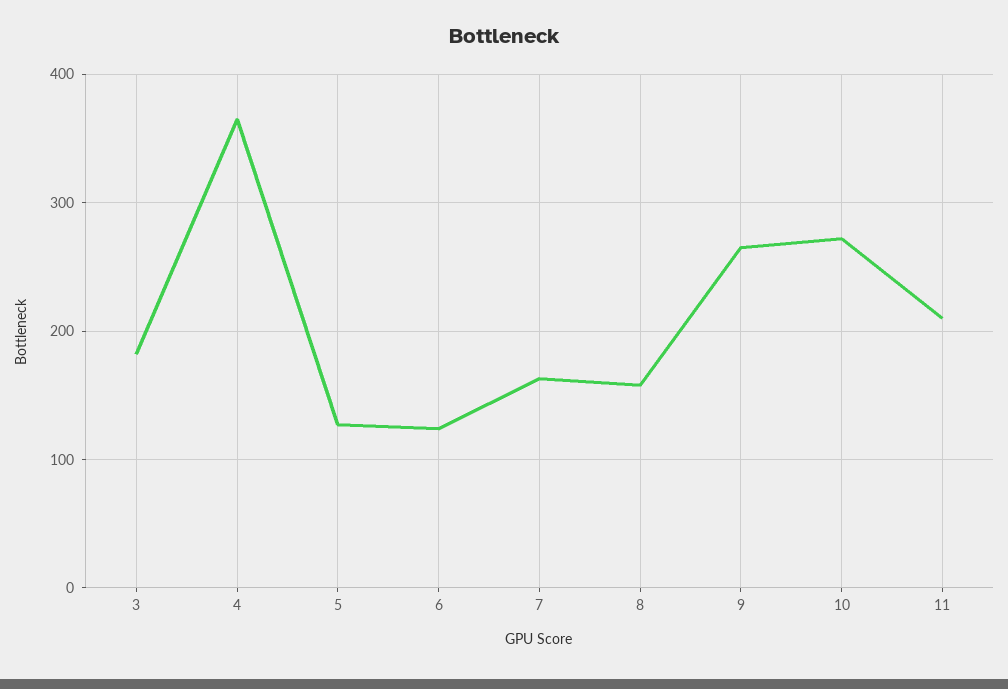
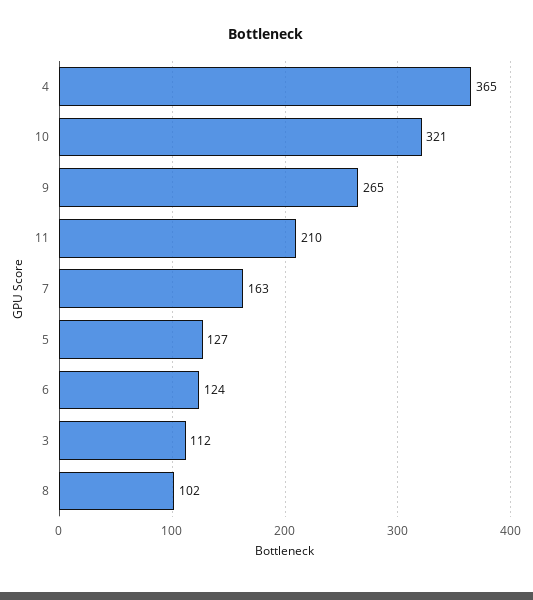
  {
-   "3": 180,
+   "3": 112,
    "4": 365,
    "5": 127,
    "6": 124,
    "7": 163,
-   "8": 160,
+   "8": 102,
    "9": 265,
-   "10": 270,
+   "10": 321,
    "11": 210
  }

